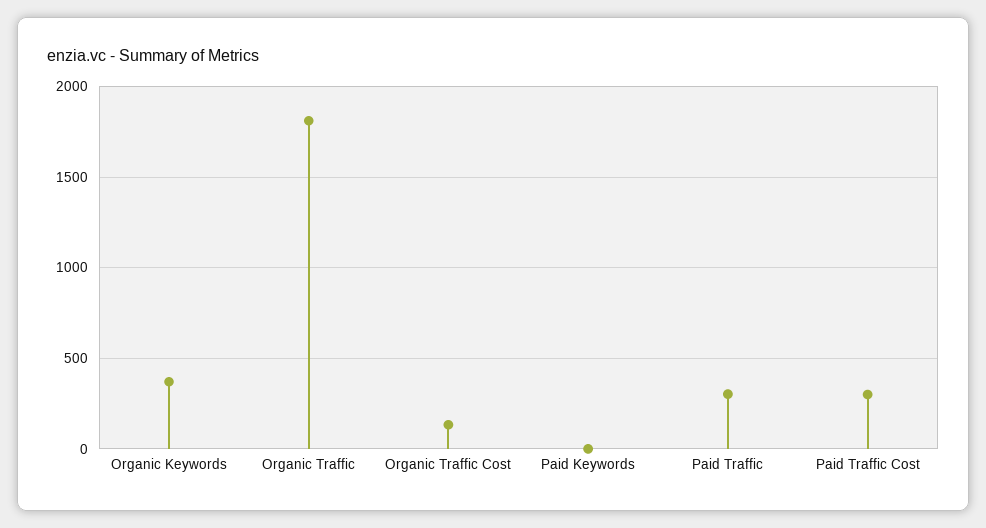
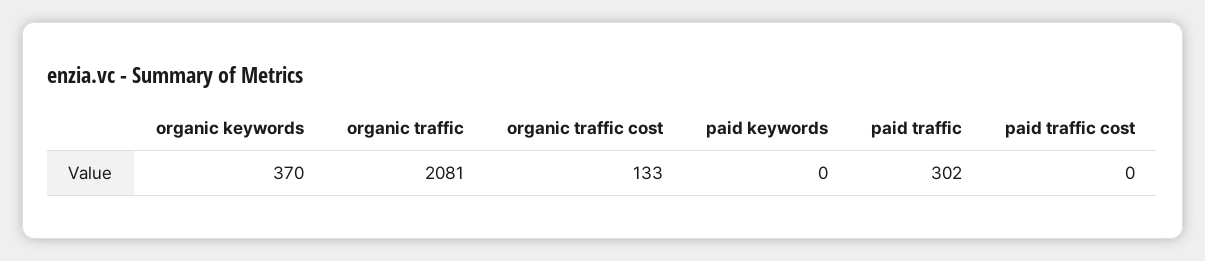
  {
    "Organic Keywords": 370,
-   "Organic Traffic": 1800,
+   "Organic Traffic": 2081,
    "Organic Traffic Cost": 133,
    "Paid Keywords": 0,
    "Paid Traffic": 302,
-   "Paid Traffic Cost": 300
+   "Paid Traffic Cost": 0
  }

